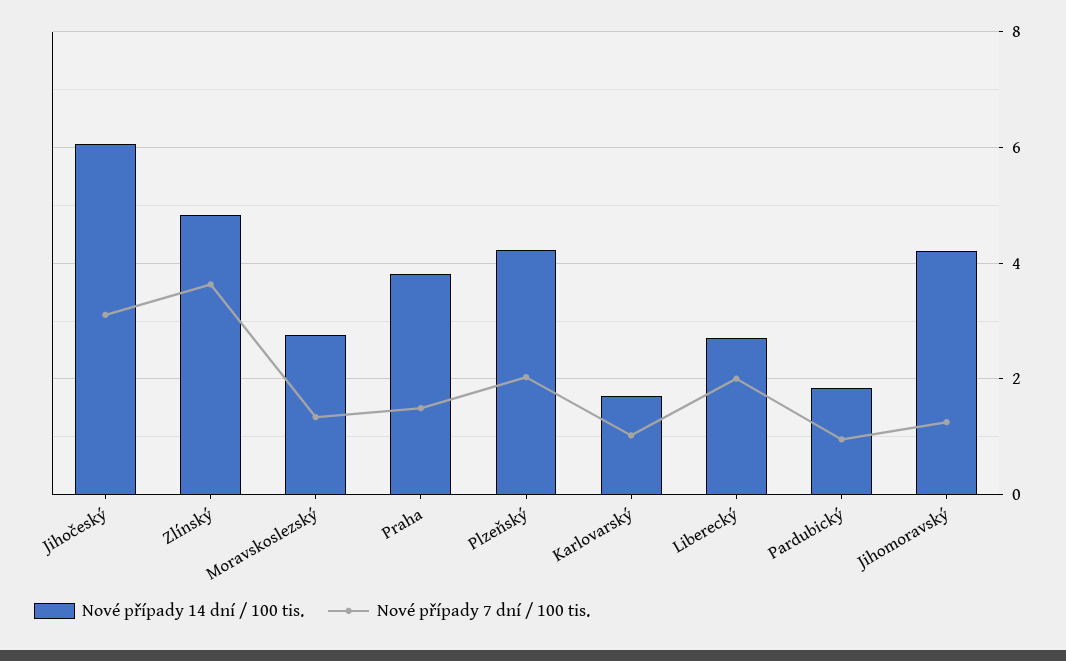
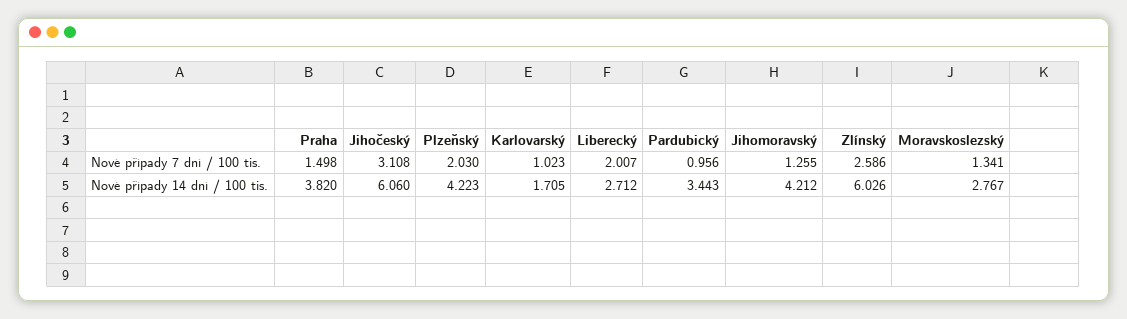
  {
    "Nové případy 14 dní / 100 tis.": {
      "Jihočeský": 6.06,
-     "Zlínský": 4.8,
+     "Zlínský": 6.026,
      "Moravskoslezský": 2.767,
      "Praha": 3.82,
      "Plzeňský": 4.223,
      "Karlovarský": 1.705,
      "Liberecký": 2.712,
-     "Pardubický": 1.8,
+     "Pardubický": 3.443,
      "Jihomoravský": 4.212
    },
    "Nové případy 7 dní / 100 tis.": {
      "Jihočeský": 3.108,
-     "Zlínský": 3.6,
+     "Zlínský": 2.586,
      "Moravskoslezský": 1.341,
      "Praha": 1.498,
      "Plzeňský": 2.03,
      "Karlovarský": 1.023,
      "Liberecký": 2.007,
      "Pardubický": 0.956,
      "Jihomoravský": 1.255
    }
  }

